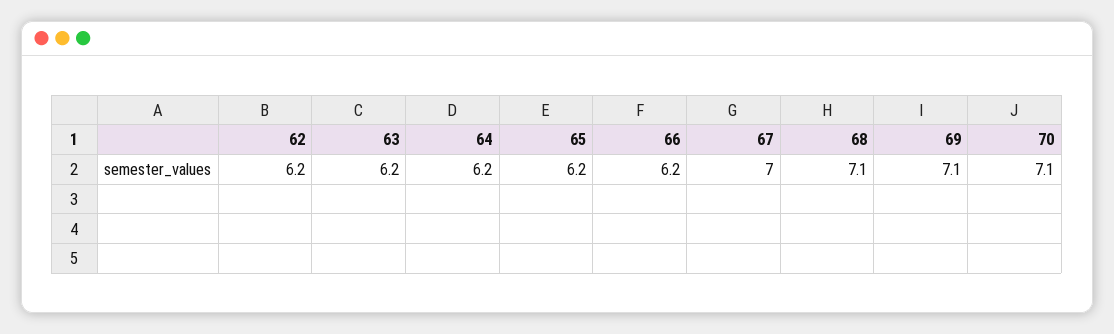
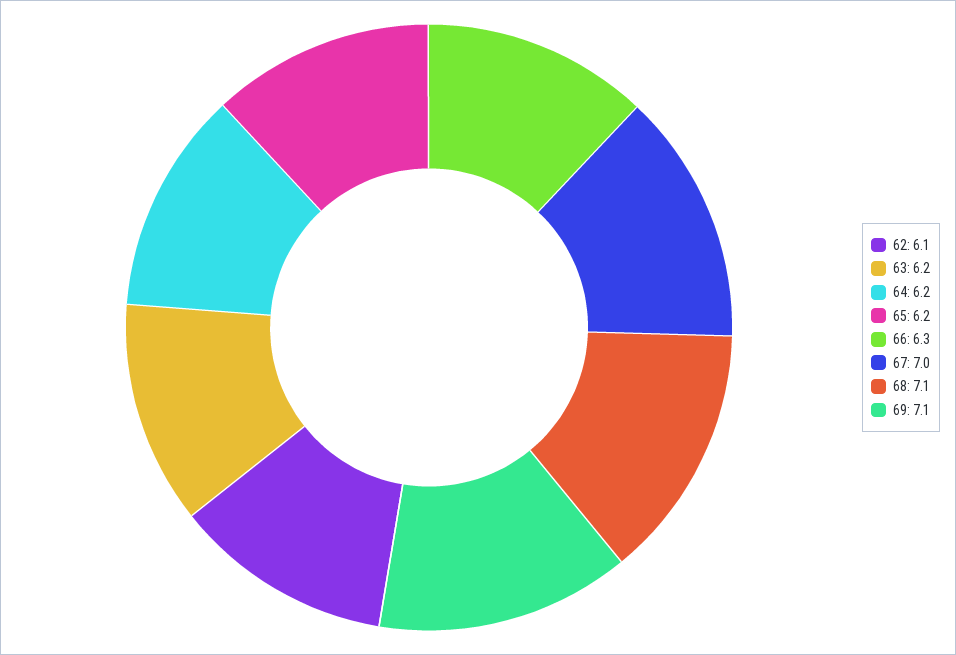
  {
-   "62": 6.2,
+   "62": 6.1,
    "63": 6.2,
    "64": 6.2,
    "65": 6.2,
-   "66": 6.2,
+   "66": 6.3,
    "67": 7,
    "68": 7.1,
-   "69": 7.1,
+   "69": 7.1
-   "70": 7.1
  }

